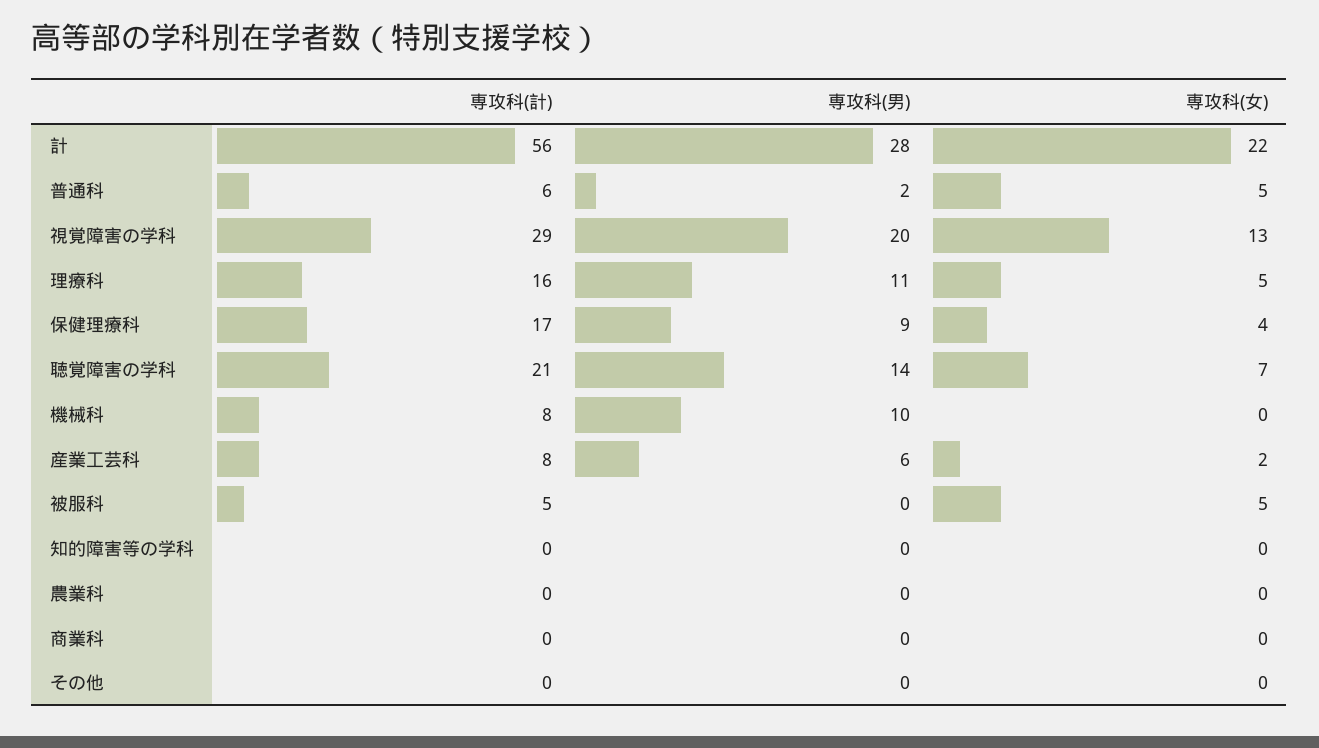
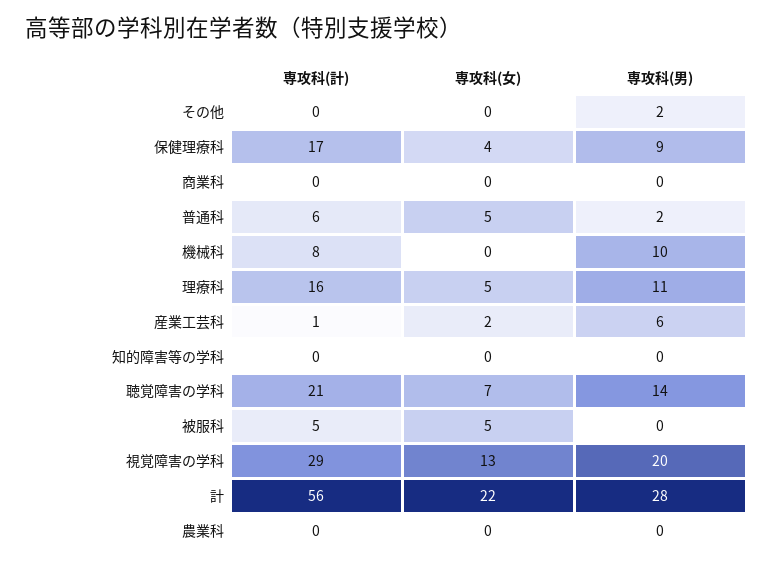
  {
    "専攻科(計)": {
      "計": 56,
      "普通科": 6,
      "視覚障害の学科": 29,
      "理療科": 16,
      "保健理療科": 17,
      "聴覚障害の学科": 21,
      "機械科": 8,
-     "産業工芸科": 8,
+     "産業工芸科": 1,
      "被服科": 5,
      "知的障害等の学科": 0,
      "農業科": 0,
      "商業科": 0,
      "その他": 0
    },
    "専攻科(男)": {
      "計": 28,
      "普通科": 2,
      "視覚障害の学科": 20,
      "理療科": 11,
      "保健理療科": 9,
      "聴覚障害の学科": 14,
      "機械科": 10,
      "産業工芸科": 6,
      "被服科": 0,
      "知的障害等の学科": 0,
      "農業科": 0,
      "商業科": 0,
-     "その他": 0
+     "その他": 2
    },
    "専攻科(女)": {
      "計": 22,
      "普通科": 5,
      "視覚障害の学科": 13,
      "理療科": 5,
      "保健理療科": 4,
      "聴覚障害の学科": 7,
      "機械科": 0,
      "産業工芸科": 2,
      "被服科": 5,
      "知的障害等の学科": 0,
      "農業科": 0,
      "商業科": 0,
      "その他": 0
    }
  }

